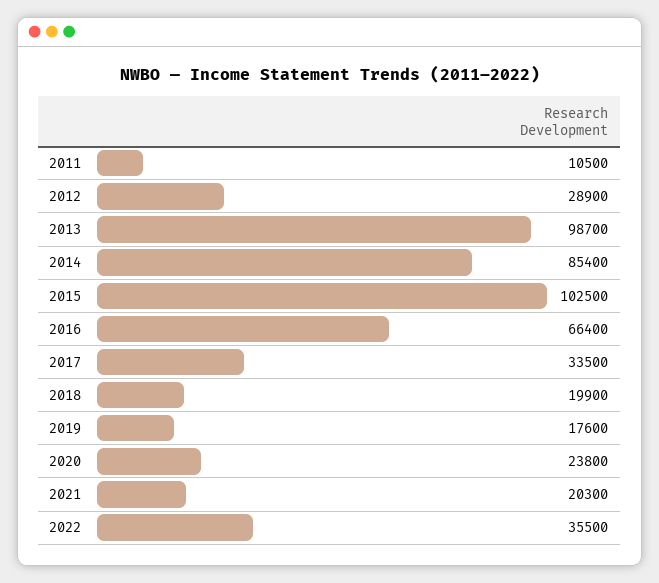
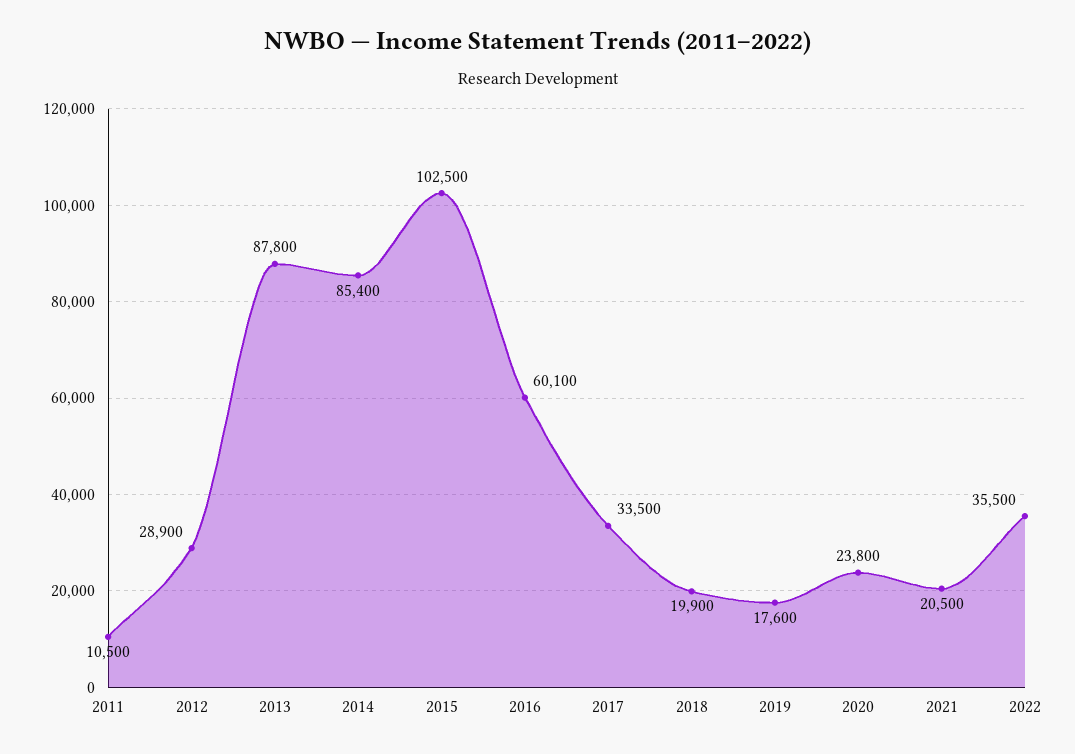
  {
    "2011": 10500,
    "2012": 28900,
-   "2013": 98700,
+   "2013": 87800,
    "2014": 85400,
    "2015": 102500,
-   "2016": 66400,
+   "2016": 60100,
    "2017": 33500,
    "2018": 19900,
    "2019": 17600,
    "2020": 23800,
-   "2021": 20300,
+   "2021": 20500,
    "2022": 35500
  }

